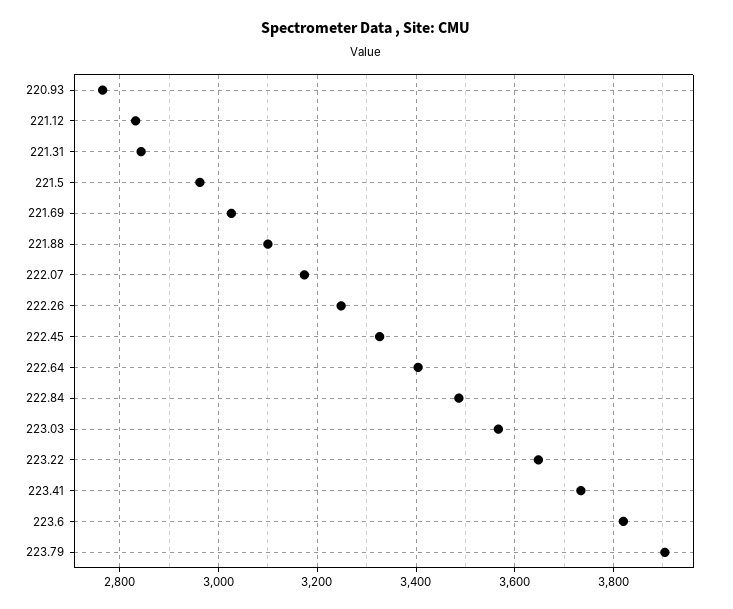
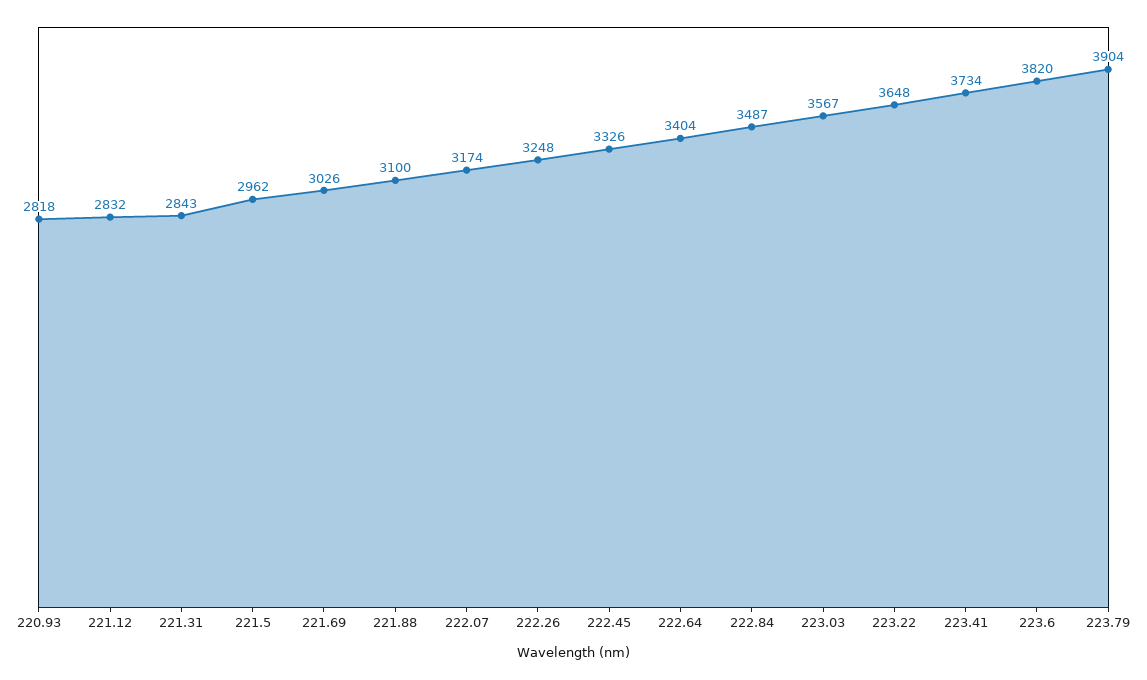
  {
-   "220.93": 2760,
+   "220.93": 2818,
    "221.12": 2832,
    "221.31": 2843,
    "221.5": 2962,
    "221.69": 3026,
    "221.88": 3100,
    "222.07": 3174,
    "222.26": 3248,
    "222.45": 3326,
    "222.64": 3404,
    "222.84": 3487,
    "223.03": 3567,
    "223.22": 3648,
    "223.41": 3734,
    "223.6": 3820,
    "223.79": 3904
  }

